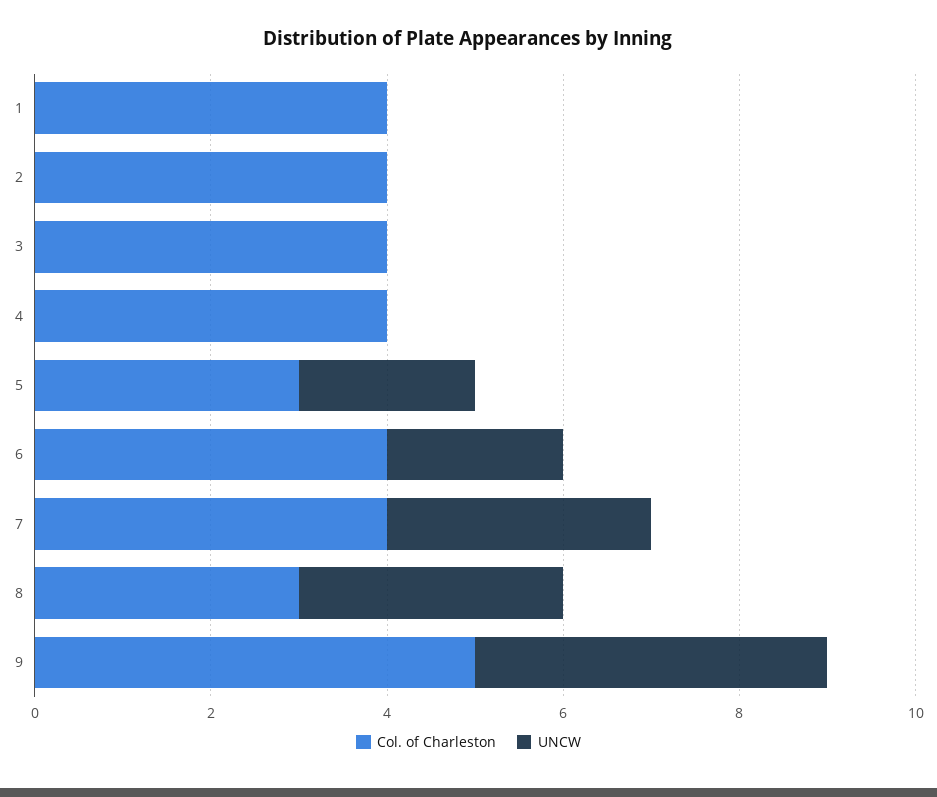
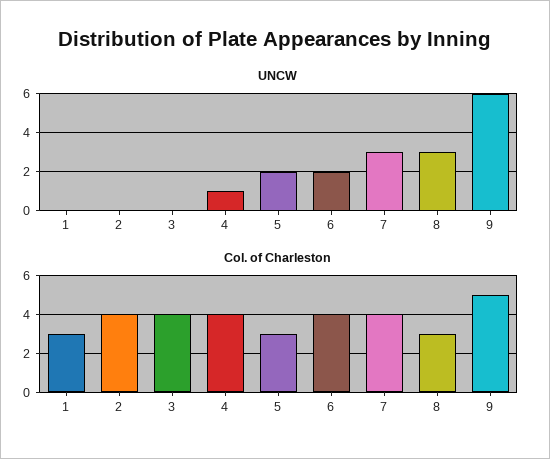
  {
    "Col. of Charleston": {
-     "1": 4,
+     "1": 3,
      "2": 4,
      "3": 4,
      "4": 4,
      "5": 3,
      "6": 4,
      "7": 4,
      "8": 3,
      "9": 5
    },
    "UNCW": {
      "1": 0,
      "2": 0,
      "3": 0,
-     "4": 0,
+     "4": 1,
      "5": 2,
      "6": 2,
      "7": 3,
      "8": 3,
-     "9": 4
+     "9": 6
    }
  }

